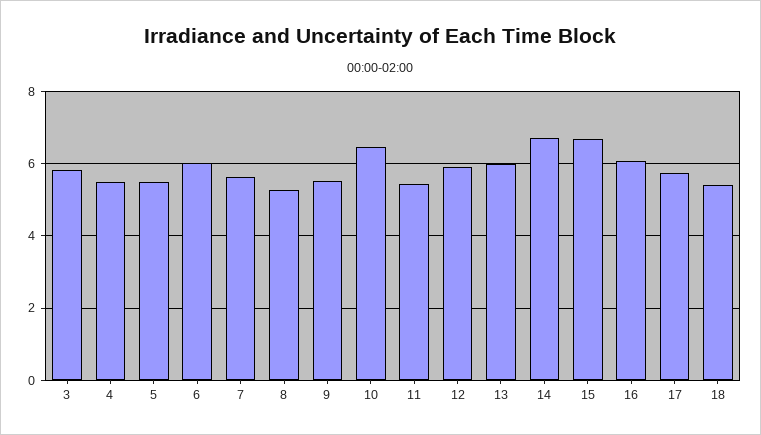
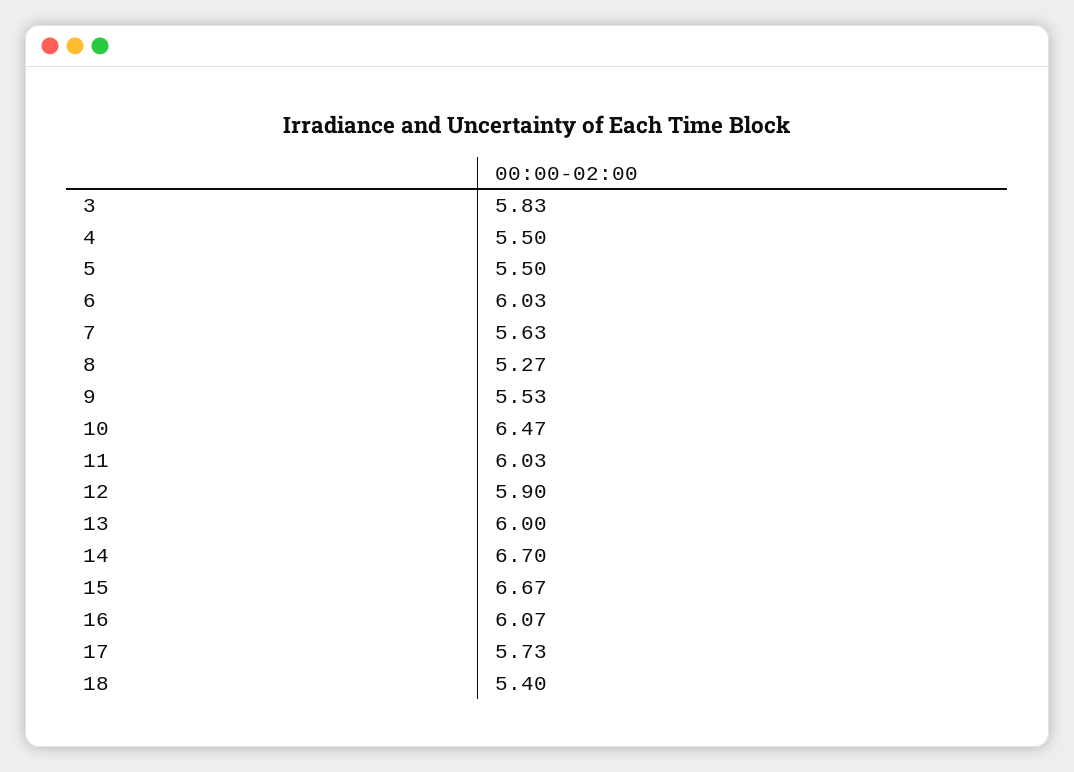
  {
    "3": 5.83,
    "4": 5.5,
    "5": 5.5,
    "6": 6.03,
    "7": 5.63,
    "8": 5.27,
    "9": 5.53,
    "10": 6.47,
-   "11": 5.4,
+   "11": 6.03,
    "12": 5.9,
    "13": 6,
    "14": 6.7,
    "15": 6.67,
    "16": 6.07,
    "17": 5.73,
    "18": 5.4
  }

